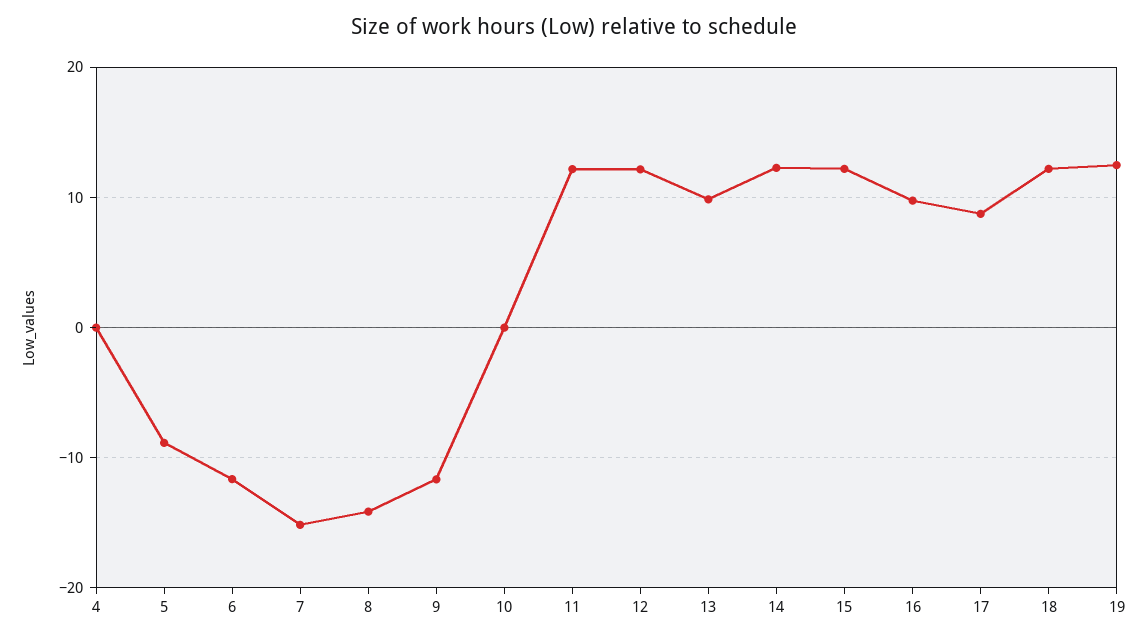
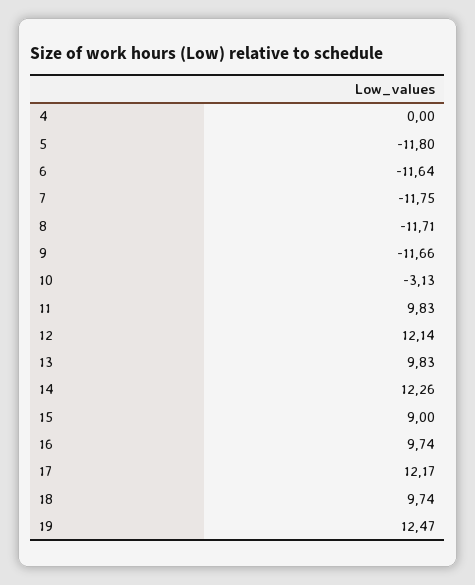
  {
    "4": 0,
-   "5": -9,
+   "5": -11.8,
    "6": -11.64,
-   "7": -15,
+   "7": -11.75,
-   "8": -14,
+   "8": -11.71,
    "9": -11.66,
-   "10": 0,
+   "10": -3.13,
-   "11": 12,
+   "11": 9.83,
    "12": 12.14,
    "13": 9.83,
    "14": 12.26,
-   "15": 12,
+   "15": 9,
    "16": 9.74,
-   "17": 9,
+   "17": 12.17,
-   "18": 12,
+   "18": 9.74,
    "19": 12.47
  }

